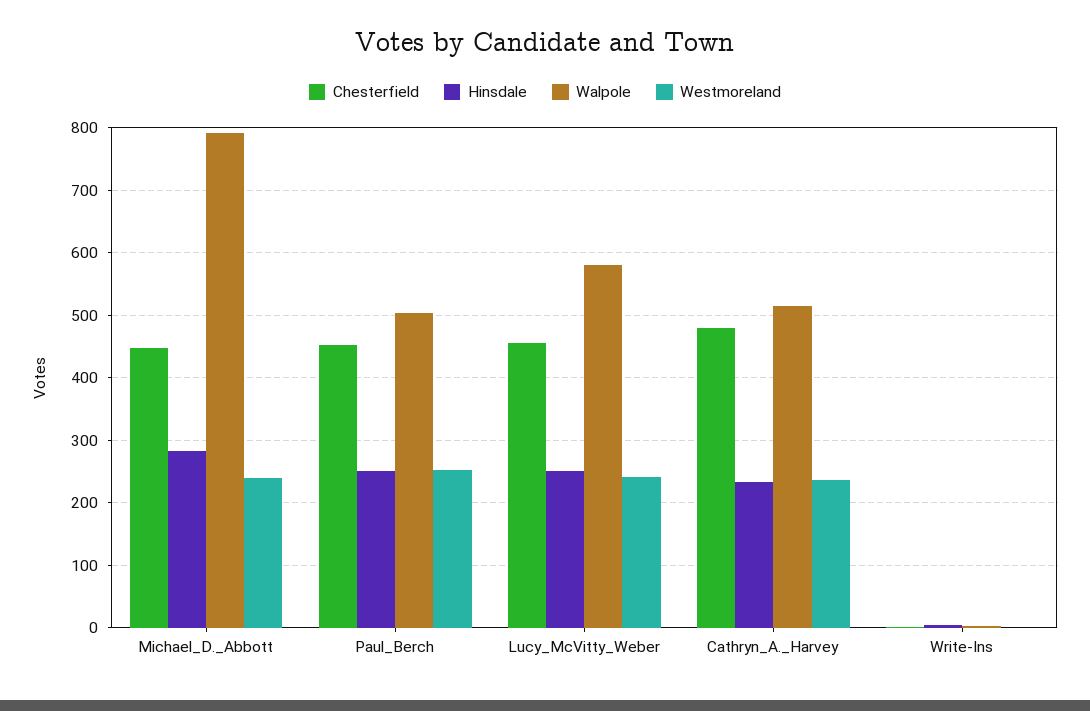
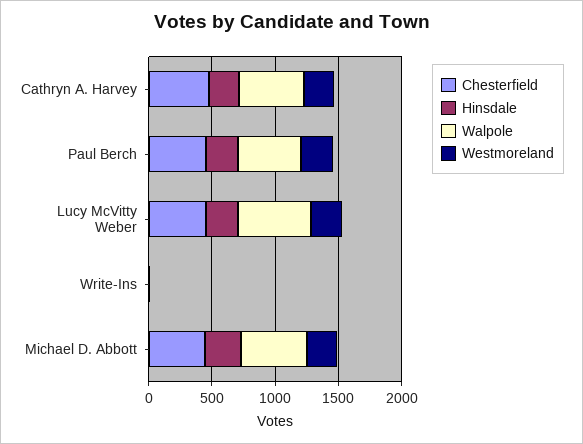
  {
    "Chesterfield": {
      "Michael_D._Abbott": 450,
      "Paul_Berch": 450,
      "Lucy_McVitty_Weber": 460,
      "Cathryn_A._Harvey": 480,
      "Write-Ins": 0
    },
    "Hinsdale": {
      "Michael_D._Abbott": 280,
      "Paul_Berch": 250,
      "Lucy_McVitty_Weber": 250,
      "Cathryn_A._Harvey": 230,
      "Write-Ins": 10
    },
    "Walpole": {
-     "Michael_D._Abbott": 790,
+     "Michael_D._Abbott": 500,
      "Paul_Berch": 500,
      "Lucy_McVitty_Weber": 580,
      "Cathryn_A._Harvey": 520,
      "Write-Ins": 0
    },
    "Westmoreland": {
      "Michael_D._Abbott": 240,
      "Paul_Berch": 250,
      "Lucy_McVitty_Weber": 240,
      "Cathryn_A._Harvey": 240,
      "Write-Ins": 0
    }
  }

